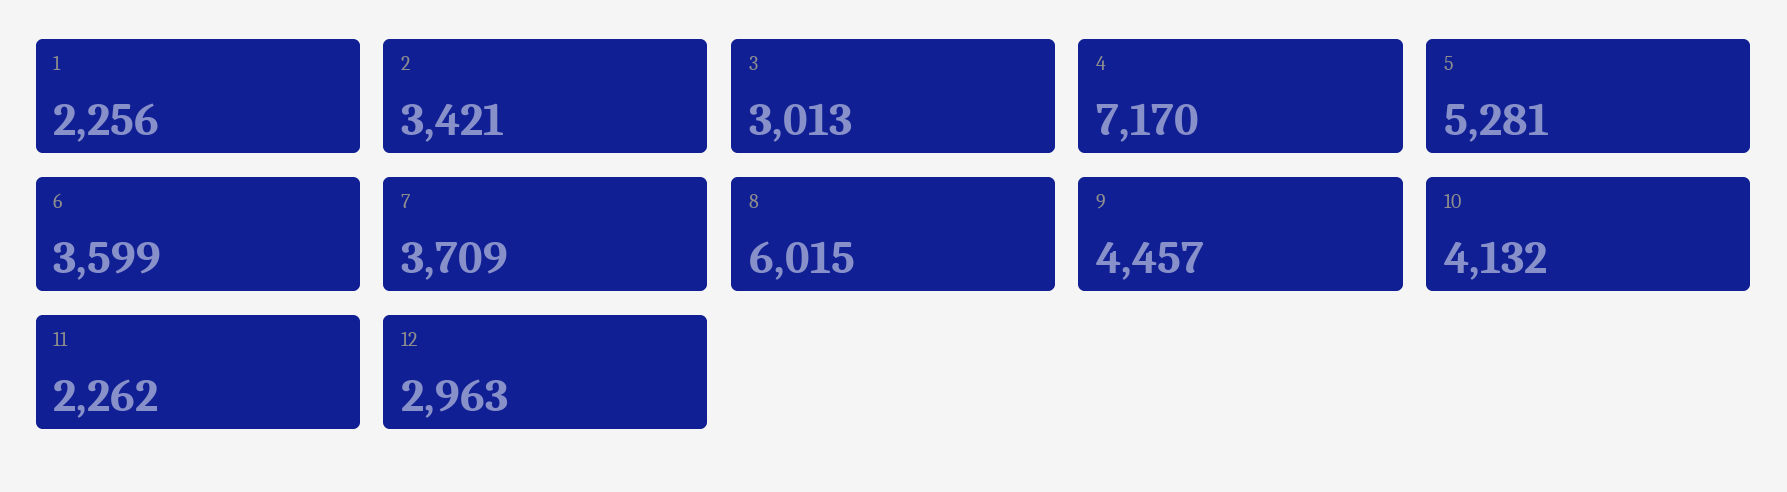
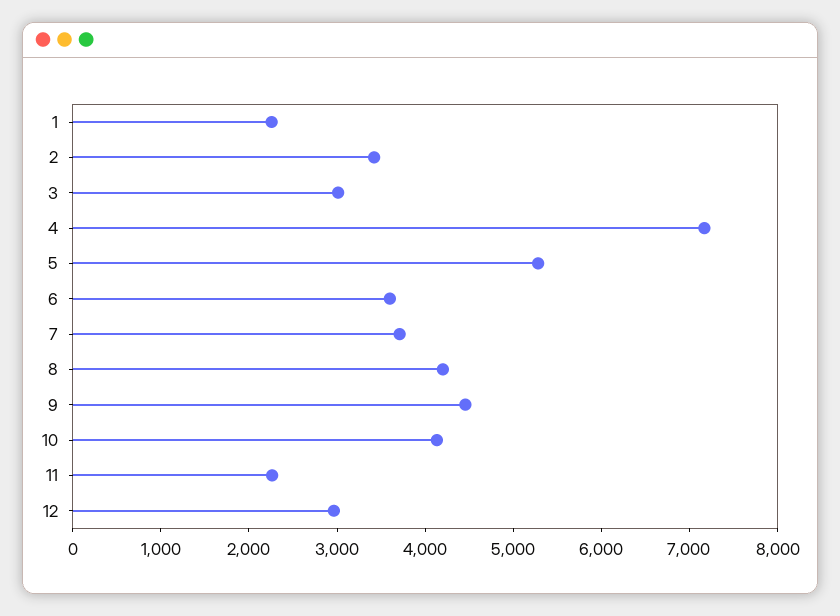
  {
    "1": 2256,
    "2": 3421,
    "3": 3013,
    "4": 7170,
    "5": 5281,
    "6": 3599,
    "7": 3709,
-   "8": 6015,
+   "8": 4200,
    "9": 4457,
    "10": 4132,
    "11": 2262,
    "12": 2963
  }

